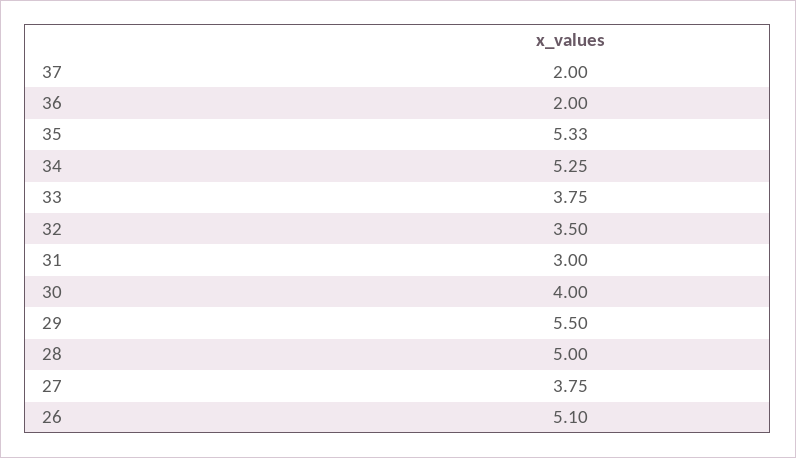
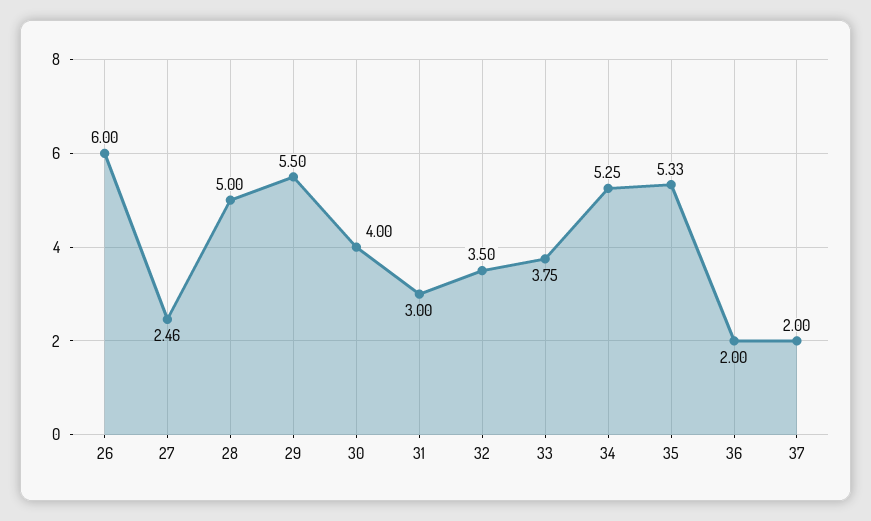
  {
    "37": 2,
    "36": 2,
    "35": 5.33,
    "34": 5.25,
    "33": 3.75,
    "32": 3.5,
    "31": 3,
    "30": 4,
    "29": 5.5,
    "28": 5,
-   "27": 3.75,
+   "27": 2.46,
-   "26": 5.1
+   "26": 6
  }

